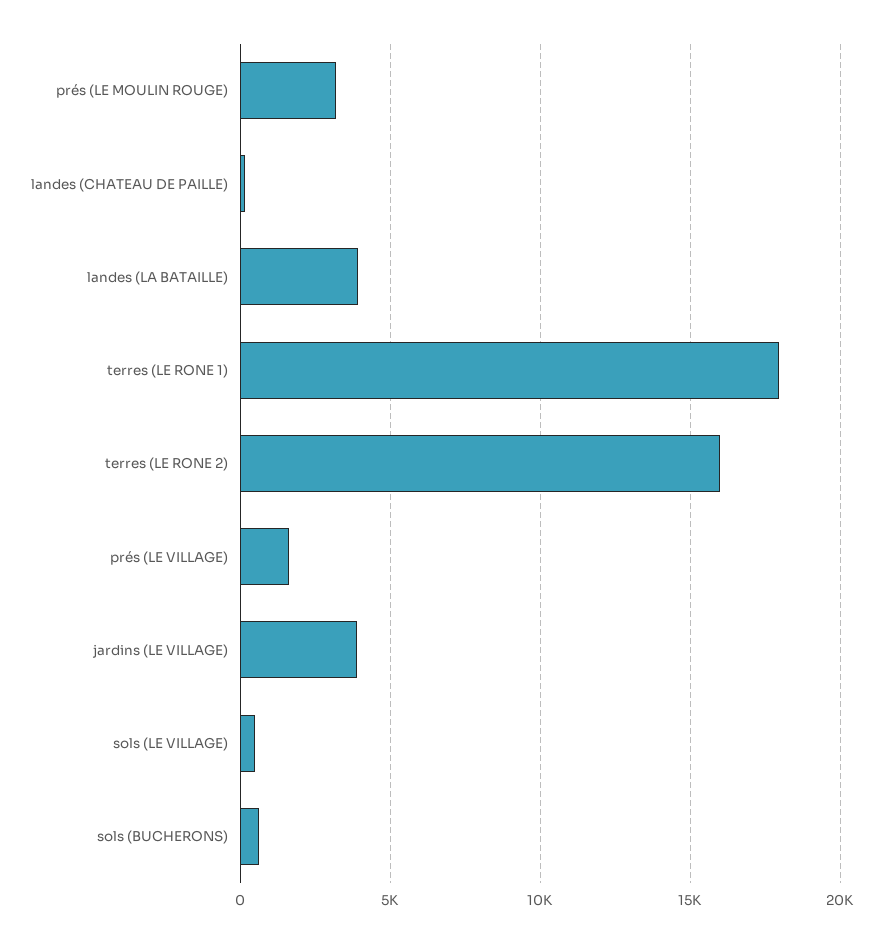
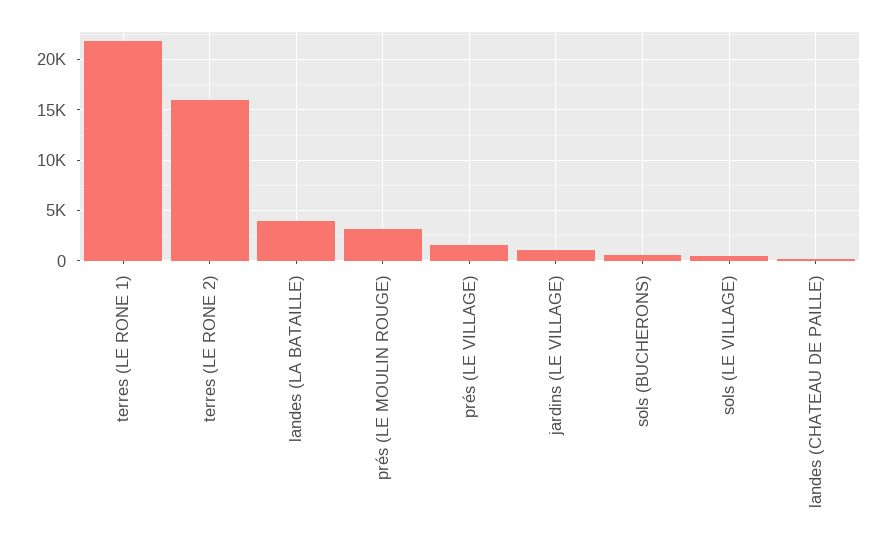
  {
    "prés (LE MOULIN ROUGE)": 3000,
    "landes (CHATEAU DE PAILLE)": 0,
    "landes (LA BATAILLE)": 4000,
-   "terres (LE RONE 1)": 18000,
+   "terres (LE RONE 1)": 22000,
    "terres (LE RONE 2)": 16000,
    "prés (LE VILLAGE)": 1500,
-   "jardins (LE VILLAGE)": 4000,
+   "jardins (LE VILLAGE)": 1000,
    "sols (LE VILLAGE)": 500,
    "sols (BUCHERONS)": 500
  }

